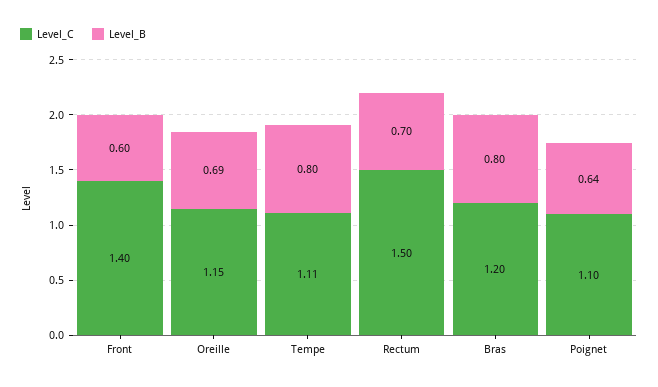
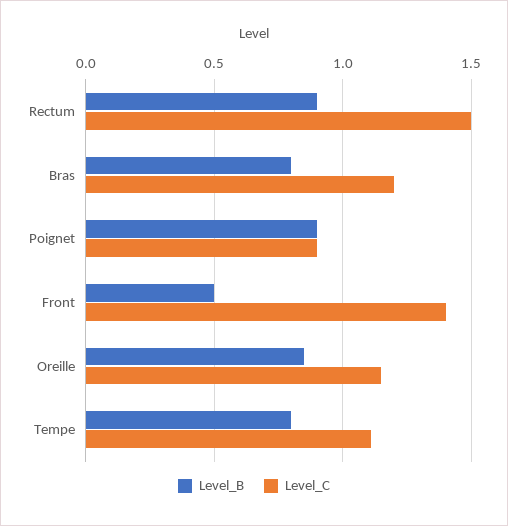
  {
    "Level_C": {
      "Front": 1.4,
      "Oreille": 1.15,
      "Tempe": 1.11,
      "Rectum": 1.5,
      "Bras": 1.2,
-     "Poignet": 1.1
+     "Poignet": 0.9
    },
    "Level_B": {
-     "Front": 0.6,
+     "Front": 0.5,
-     "Oreille": 0.69,
+     "Oreille": 0.85,
      "Tempe": 0.8,
-     "Rectum": 0.7,
+     "Rectum": 0.9,
      "Bras": 0.8,
-     "Poignet": 0.64
+     "Poignet": 0.9
    }
  }

